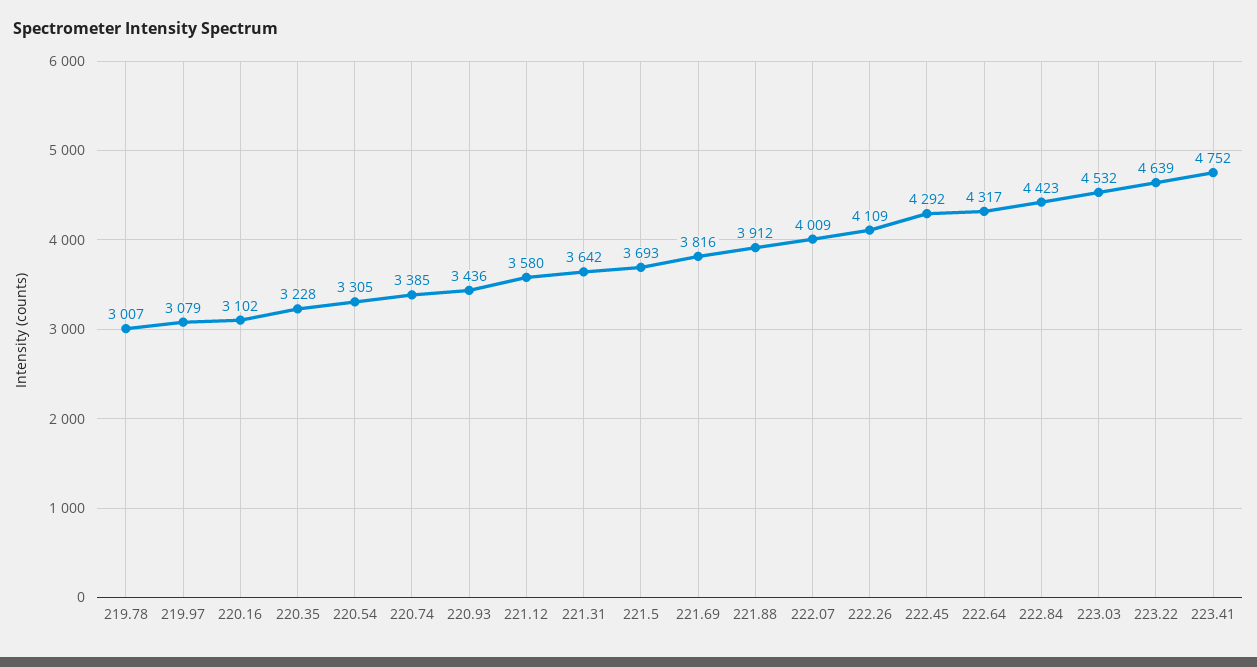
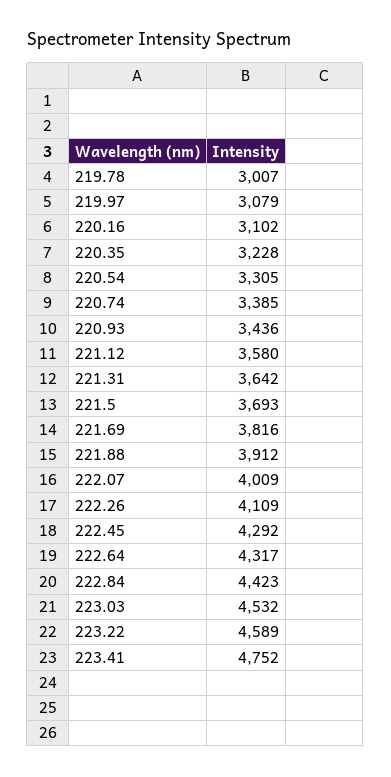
  {
    "219.78": 3007,
    "219.97": 3079,
    "220.16": 3102,
    "220.35": 3228,
    "220.54": 3305,
    "220.74": 3385,
    "220.93": 3436,
    "221.12": 3580,
    "221.31": 3642,
    "221.5": 3693,
    "221.69": 3816,
    "221.88": 3912,
    "222.07": 4009,
    "222.26": 4109,
    "222.45": 4292,
    "222.64": 4317,
    "222.84": 4423,
    "223.03": 4532,
-   "223.22": 4639,
+   "223.22": 4589,
    "223.41": 4752
  }

